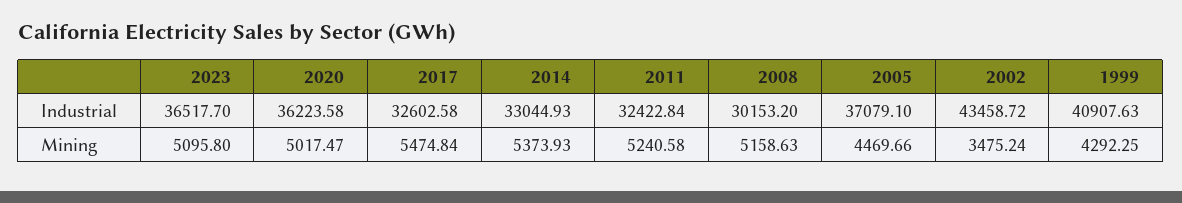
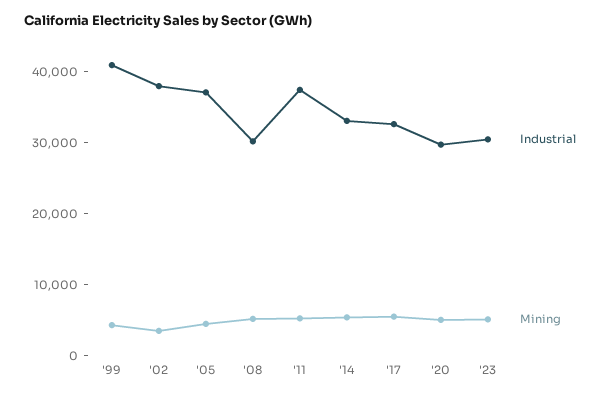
  {
    "Industrial": {
-     "2023": 36517.7,
+     "2023": 30000,
-     "2020": 36223.58,
+     "2020": 30000,
      "2017": 32602.58,
      "2014": 33044.93,
-     "2011": 32422.84,
+     "2011": 38000,
      "2008": 30153.2,
      "2005": 37079.1,
-     "2002": 43458.72,
+     "2002": 38000,
      "1999": 40907.63
    },
    "Mining": {
      "2023": 5095.8,
      "2020": 5017.47,
      "2017": 5474.84,
      "2014": 5373.93,
      "2011": 5240.58,
      "2008": 5158.63,
      "2005": 4469.66,
      "2002": 3475.24,
      "1999": 4292.25
    }
  }

